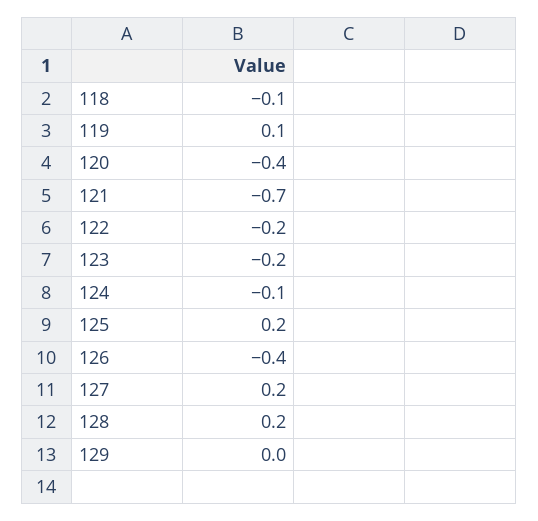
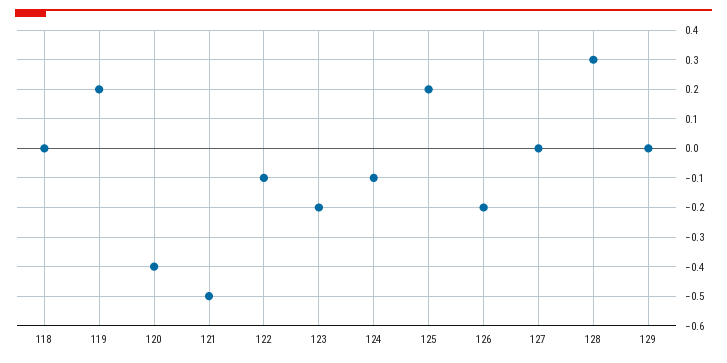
  {
-   "118": -0.1,
+   "118": 0,
-   "119": 0.1,
+   "119": 0.2,
    "120": -0.4,
-   "121": -0.7,
+   "121": -0.5,
-   "122": -0.2,
+   "122": -0.1,
    "123": -0.2,
    "124": -0.1,
    "125": 0.2,
-   "126": -0.4,
+   "126": -0.2,
-   "127": 0.2,
+   "127": 0,
-   "128": 0.2,
+   "128": 0.3,
    "129": 0
  }

